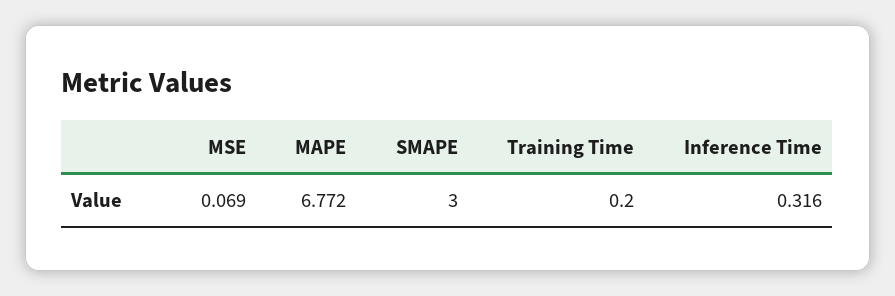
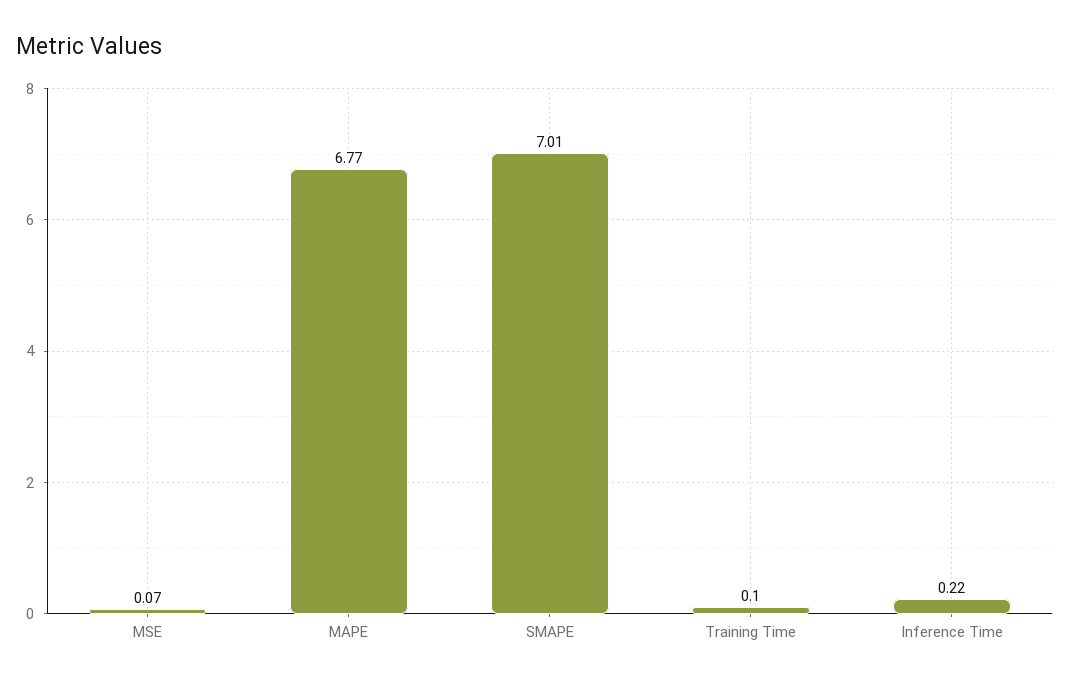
  {
    "MSE": 0.069,
    "MAPE": 6.772,
-   "SMAPE": 3,
+   "SMAPE": 7.01,
-   "Training Time": 0.2,
+   "Training Time": 0.1,
-   "Inference Time": 0.316
+   "Inference Time": 0.22
  }

